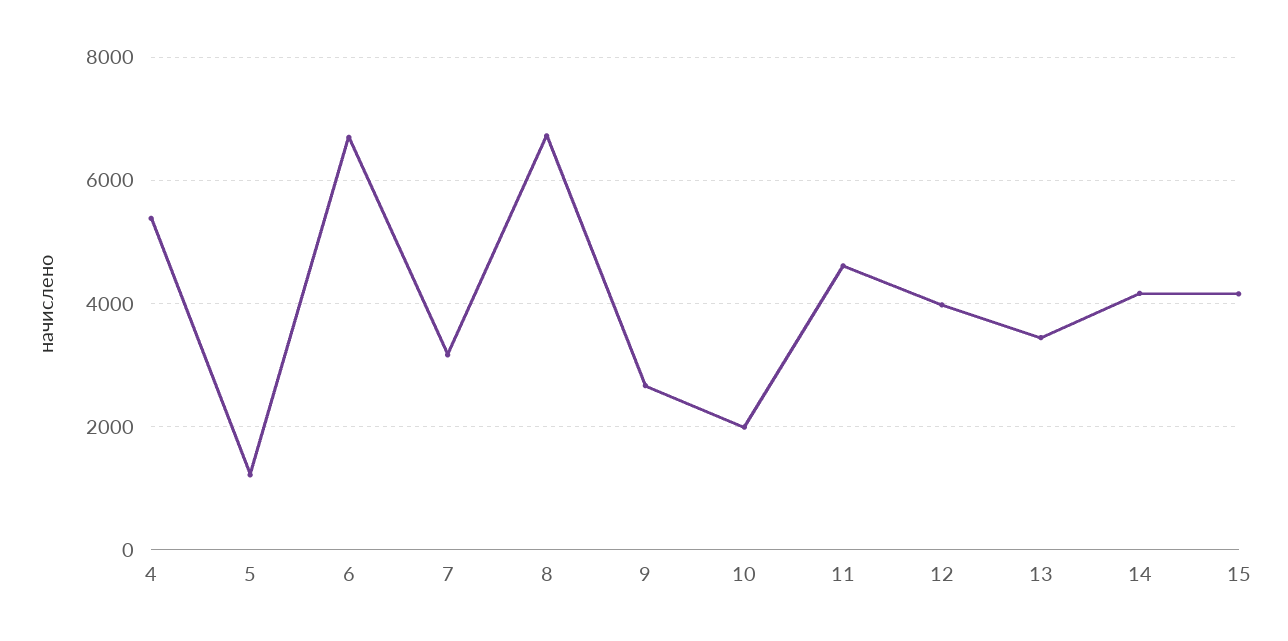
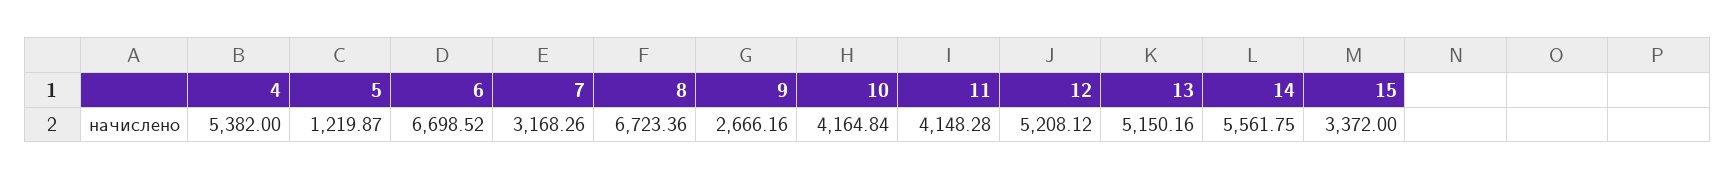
  {
    "4": 5382,
    "5": 1219.87,
    "6": 6698.52,
    "7": 3168.26,
    "8": 6723.36,
    "9": 2666.16,
-   "10": 2000,
+   "10": 4164.84,
-   "11": 4600,
+   "11": 4148.28,
-   "12": 4000,
+   "12": 5208.12,
-   "13": 3400,
+   "13": 5150.16,
-   "14": 4200,
+   "14": 5561.75,
-   "15": 4200
+   "15": 3372
  }

